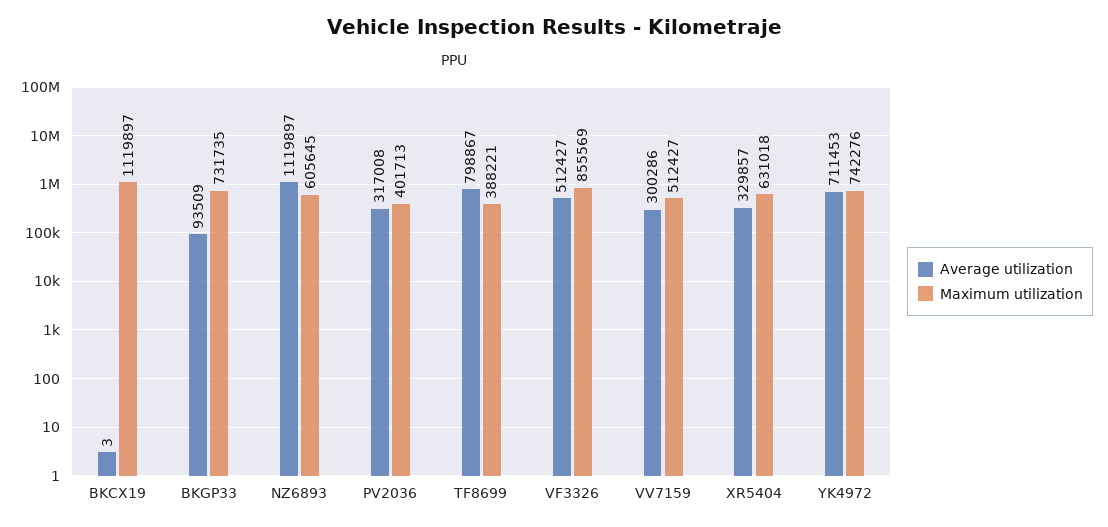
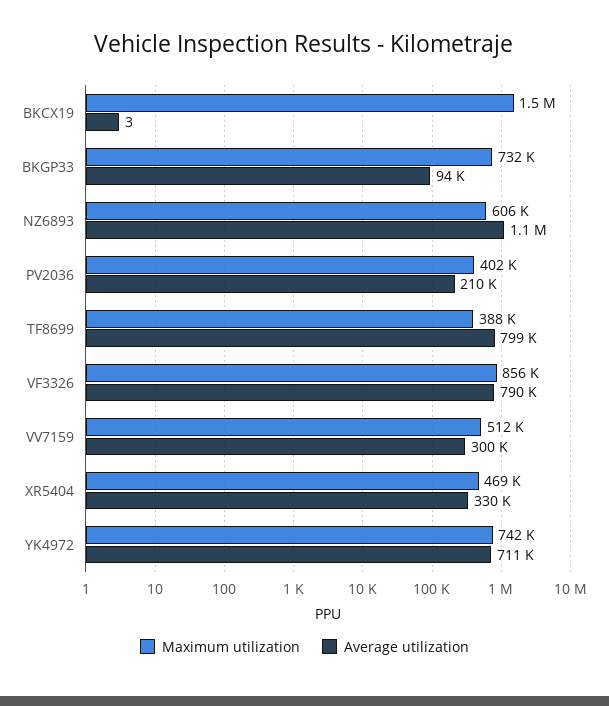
  {
    "Average utilization": {
      "BKCX19": 3,
      "BKGP33": 93509,
      "NZ6893": 1119897,
-     "PV2036": 317008,
+     "PV2036": 210000,
      "TF8699": 798867,
-     "VF3326": 512427,
+     "VF3326": 790000,
      "VV7159": 300286,
      "XR5404": 329857,
      "YK4972": 711453
    },
    "Maximum utilization": {
-     "BKCX19": 1119897,
+     "BKCX19": 1500000,
      "BKGP33": 731735,
      "NZ6893": 605645,
      "PV2036": 401713,
      "TF8699": 388221,
      "VF3326": 855569,
      "VV7159": 512427,
-     "XR5404": 631018,
+     "XR5404": 469000,
      "YK4972": 742276
    }
  }

